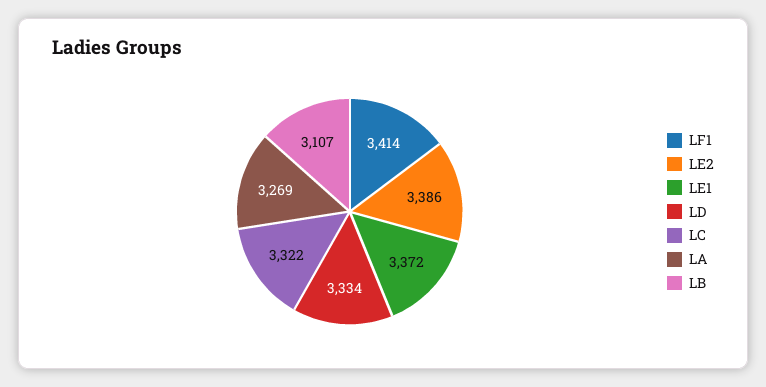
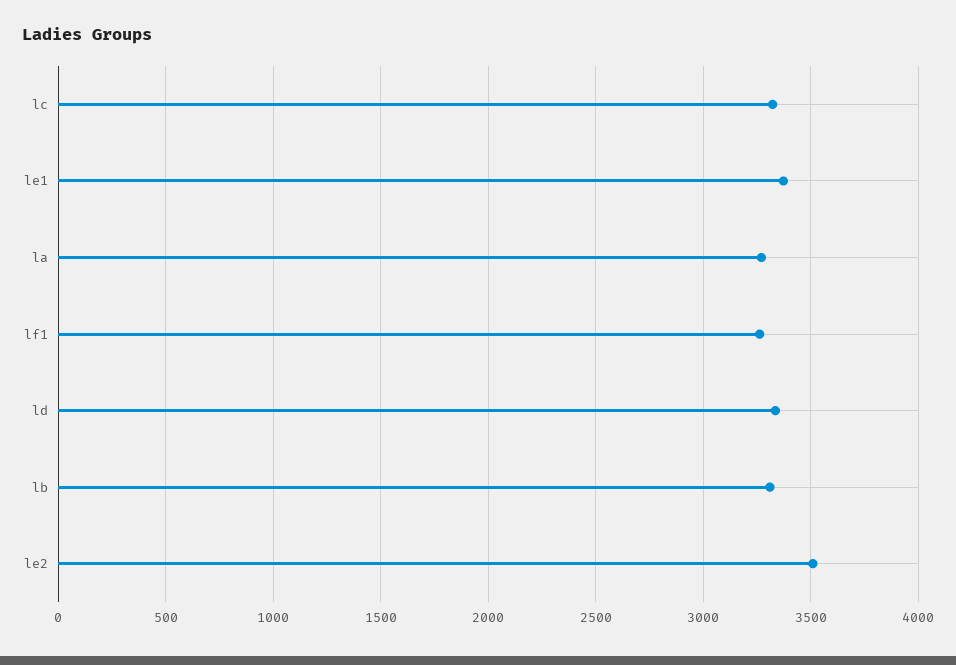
  {
-   "LF1": 3414,
+   "LF1": 3250,
-   "LE2": 3386,
+   "LE2": 3500,
    "LE1": 3372,
    "LD": 3334,
    "LC": 3322,
    "LA": 3269,
-   "LB": 3107
+   "LB": 3300
  }

